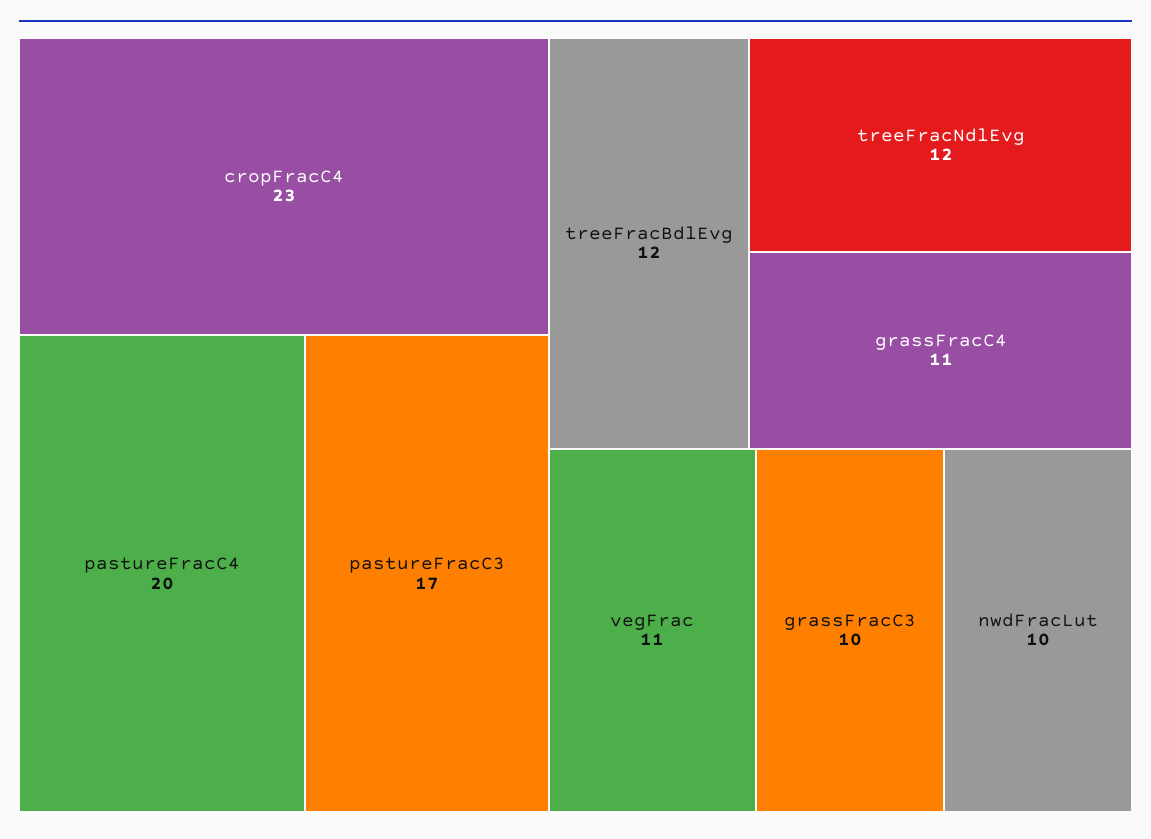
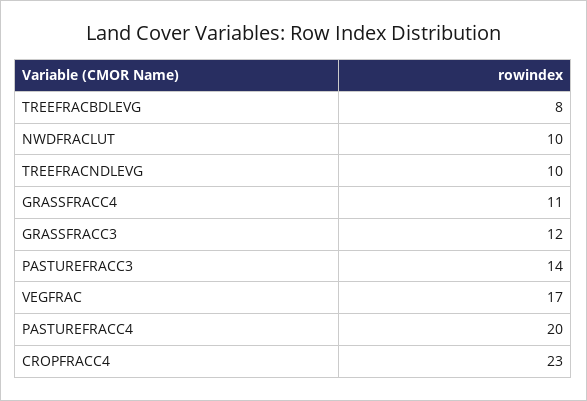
  {
    "cropFracC4": 23,
    "pastureFracC4": 20,
-   "pastureFracC3": 17,
+   "pastureFracC3": 14,
-   "treeFracBdlEvg": 12,
+   "treeFracBdlEvg": 8,
-   "treeFracNdlEvg": 12,
+   "treeFracNdlEvg": 10,
    "grassFracC4": 11,
-   "vegFrac": 11,
+   "vegFrac": 17,
-   "grassFracC3": 10,
+   "grassFracC3": 12,
    "nwdFracLut": 10
  }

